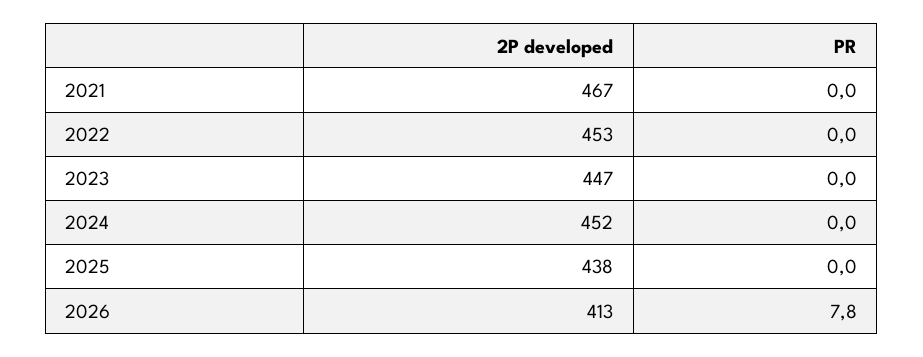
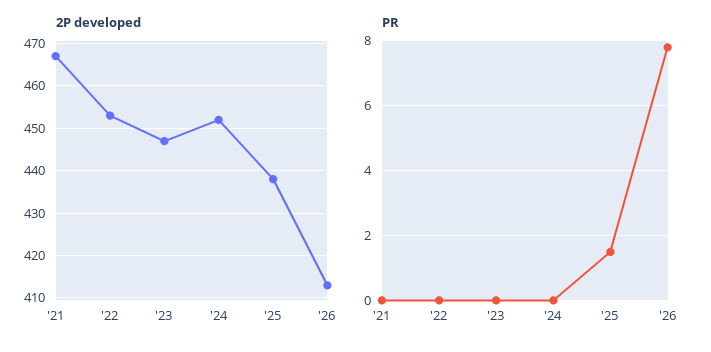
  {
    "2P developed": {
      "2021": 467,
      "2022": 453,
      "2023": 447,
      "2024": 452,
      "2025": 438,
      "2026": 413
    },
    "PR": {
      "2021": 0,
      "2022": 0,
      "2023": 0,
      "2024": 0,
-     "2025": 0,
+     "2025": 1.5,
      "2026": 7.8
    }
  }

